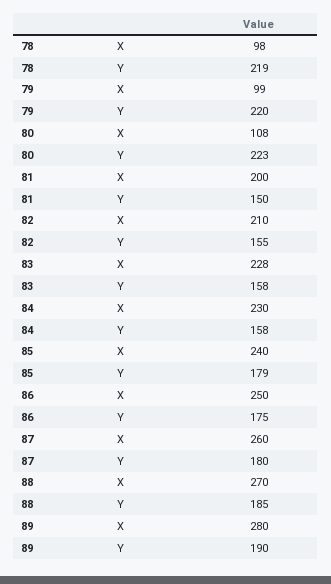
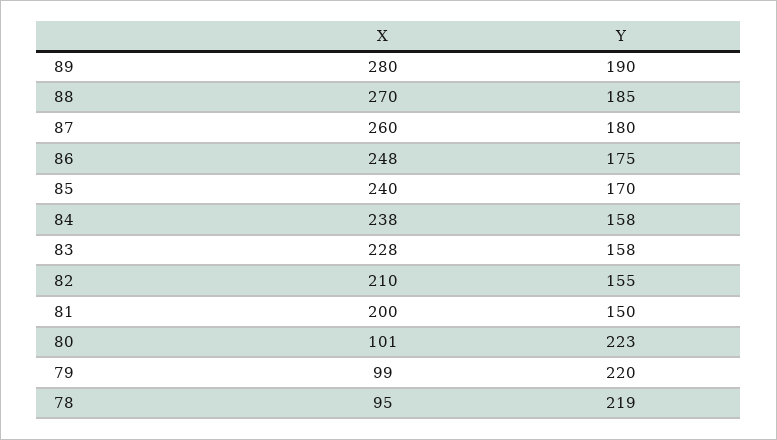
  {
    "78": {
-     "X": 98,
+     "X": 95,
      "Y": 219
    },
    "79": {
      "X": 99,
      "Y": 220
    },
    "80": {
-     "X": 108,
+     "X": 101,
      "Y": 223
    },
    "81": {
      "X": 200,
      "Y": 150
    },
    "82": {
      "X": 210,
      "Y": 155
    },
    "83": {
      "X": 228,
      "Y": 158
    },
    "84": {
-     "X": 230,
+     "X": 238,
      "Y": 158
    },
    "85": {
      "X": 240,
-     "Y": 179
+     "Y": 170
    },
    "86": {
-     "X": 250,
+     "X": 248,
      "Y": 175
    },
    "87": {
      "X": 260,
      "Y": 180
    },
    "88": {
      "X": 270,
      "Y": 185
    },
    "89": {
      "X": 280,
      "Y": 190
    }
  }

